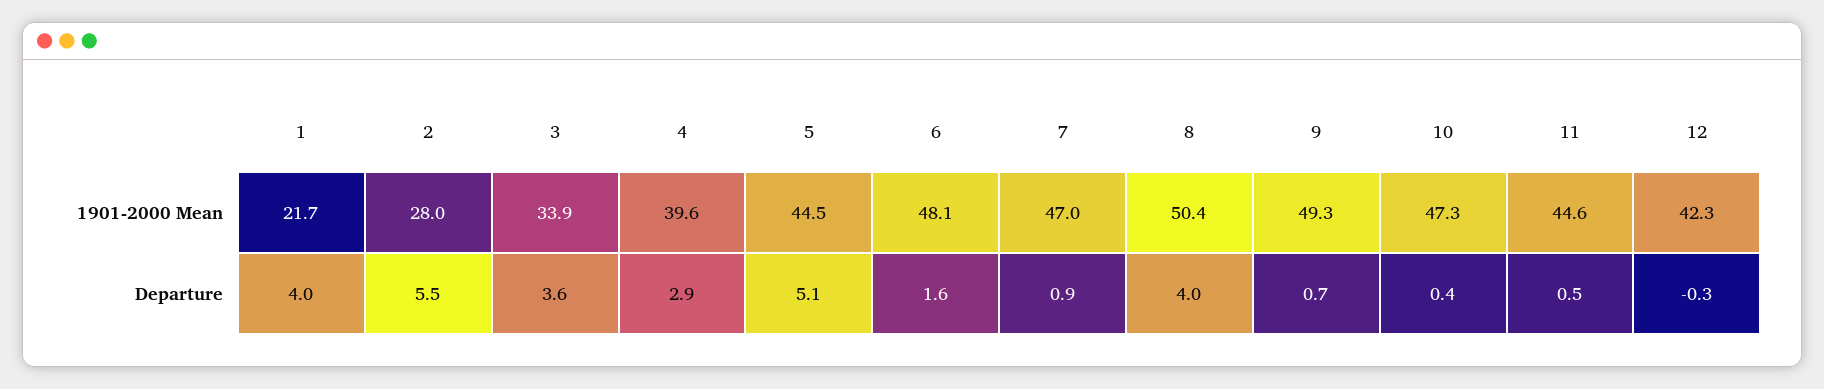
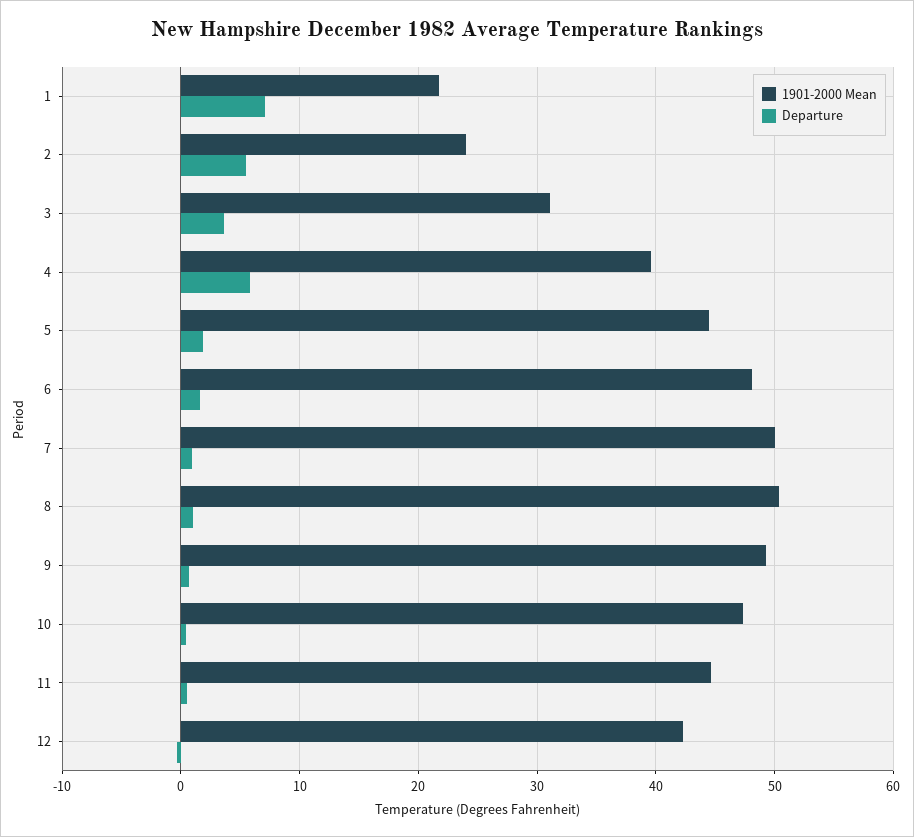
  {
    "1901-2000 Mean": {
      "1": 21.7,
-     "2": 28,
+     "2": 24,
-     "3": 33.9,
+     "3": 31,
      "4": 39.6,
      "5": 44.5,
      "6": 48.1,
-     "7": 47,
+     "7": 50,
      "8": 50.4,
      "9": 49.3,
      "10": 47.3,
      "11": 44.6,
      "12": 42.3
    },
    "Departure": {
-     "1": 4,
+     "1": 7,
      "2": 5.5,
      "3": 3.6,
-     "4": 2.9,
+     "4": 6,
-     "5": 5.1,
+     "5": 2,
      "6": 1.6,
      "7": 0.9,
-     "8": 4,
+     "8": 1,
      "9": 0.7,
      "10": 0.4,
      "11": 0.5,
      "12": -0.3
    }
  }

